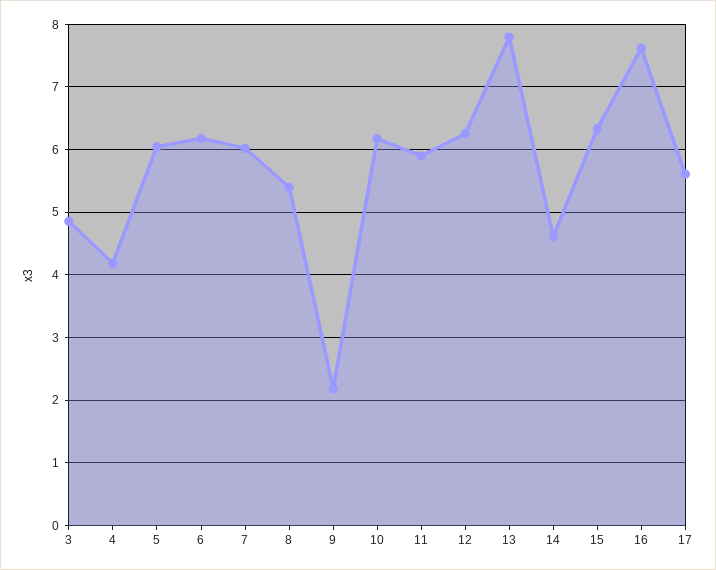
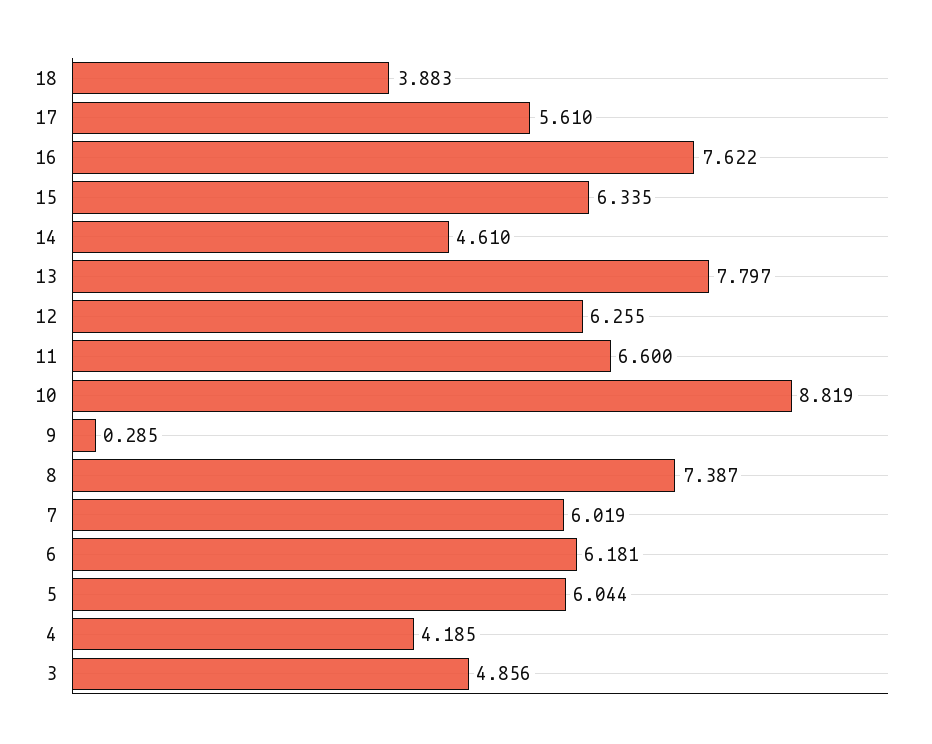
  {
    "3": 4.856,
    "4": 4.185,
    "5": 6.044,
    "6": 6.181,
    "7": 6.019,
-   "8": 5.4,
+   "8": 7.387,
-   "9": 2.2,
+   "9": 0.285,
-   "10": 6.2,
+   "10": 8.819,
-   "11": 5.9,
+   "11": 6.6,
    "12": 6.255,
    "13": 7.797,
    "14": 4.61,
    "15": 6.335,
    "16": 7.622,
-   "17": 5.61
+   "17": 5.61,
+   "18": 3.883
  }

